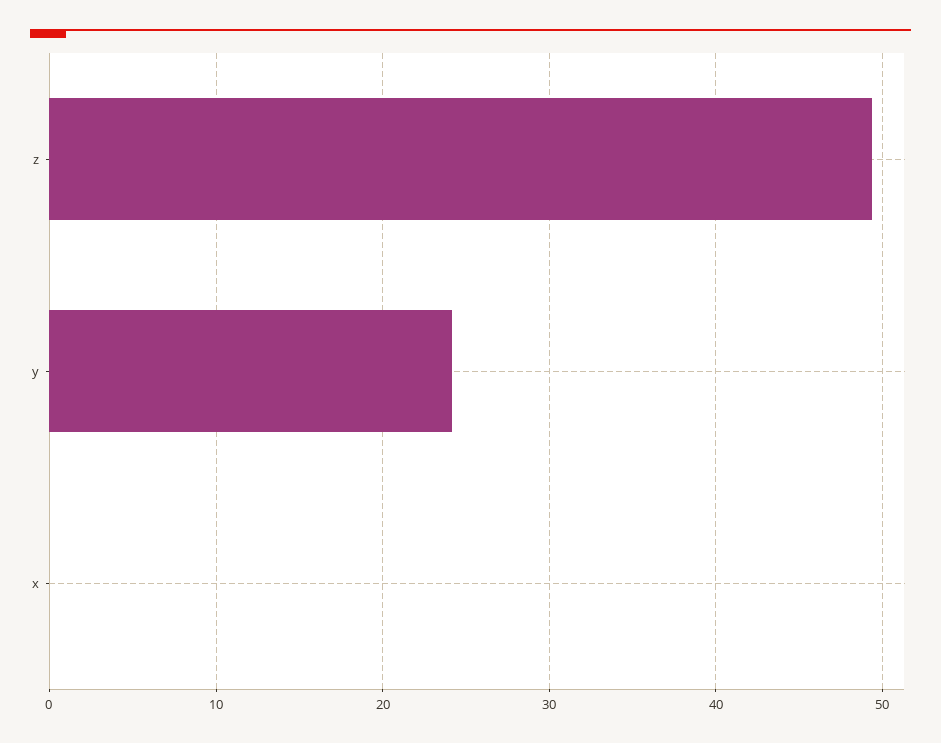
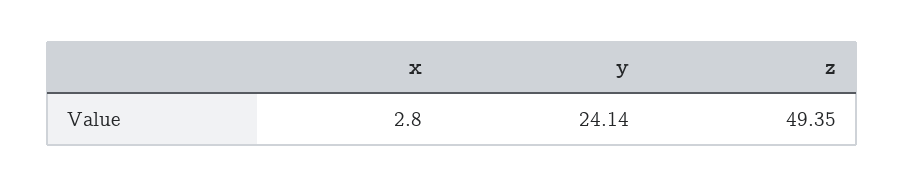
  {
    "z": 49.35,
    "y": 24.14,
-   "x": 0
+   "x": 2.8
  }

